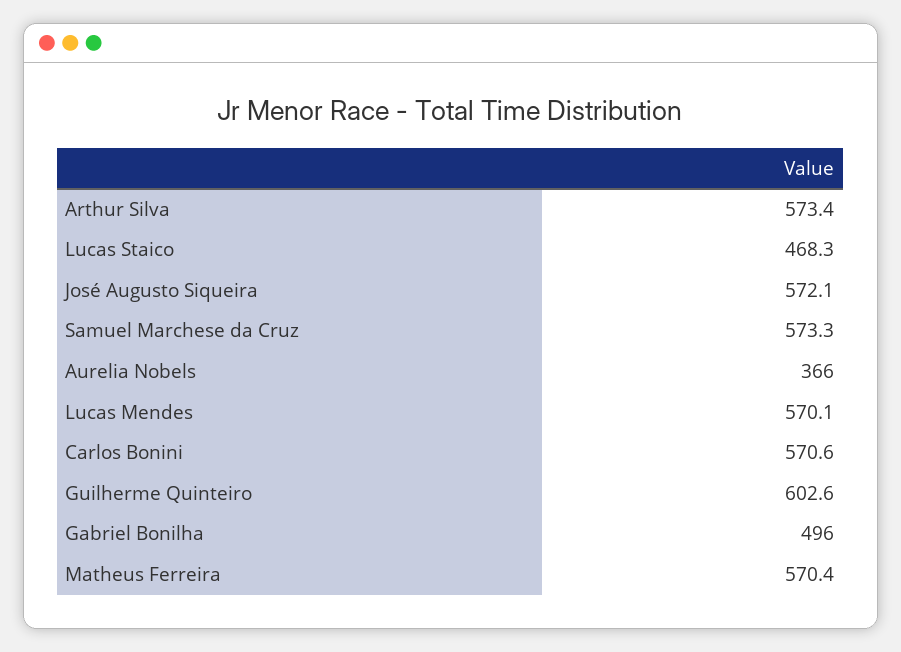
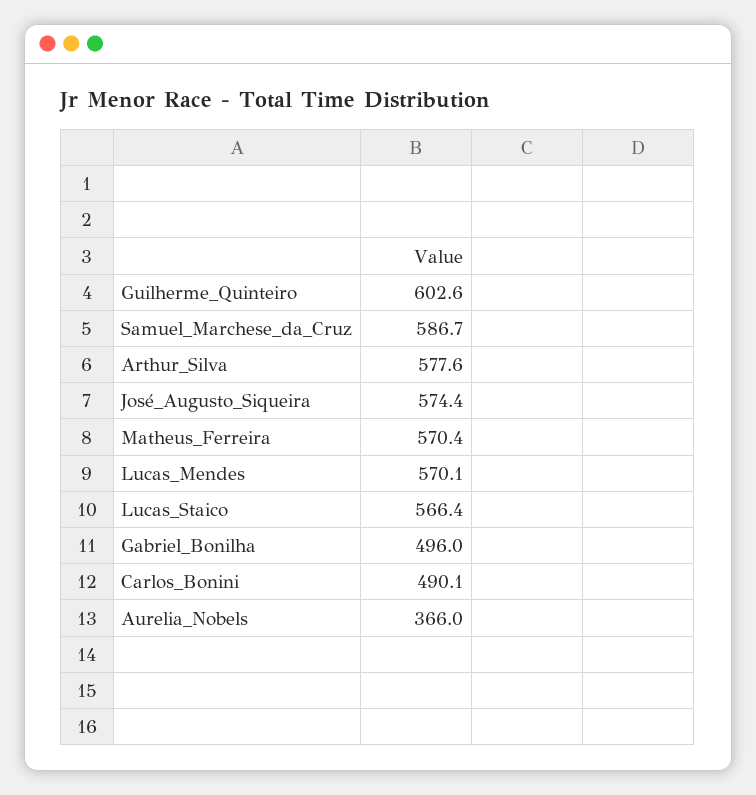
  {
-   "Arthur Silva": 573.4,
+   "Arthur Silva": 577.6,
-   "Lucas Staico": 468.3,
+   "Lucas Staico": 566.4,
-   "José Augusto Siqueira": 572.1,
+   "José Augusto Siqueira": 574.4,
-   "Samuel Marchese da Cruz": 573.3,
+   "Samuel Marchese da Cruz": 586.7,
    "Aurelia Nobels": 366,
    "Lucas Mendes": 570.1,
-   "Carlos Bonini": 570.6,
+   "Carlos Bonini": 490.1,
    "Guilherme Quinteiro": 602.6,
    "Gabriel Bonilha": 496,
    "Matheus Ferreira": 570.4
  }

